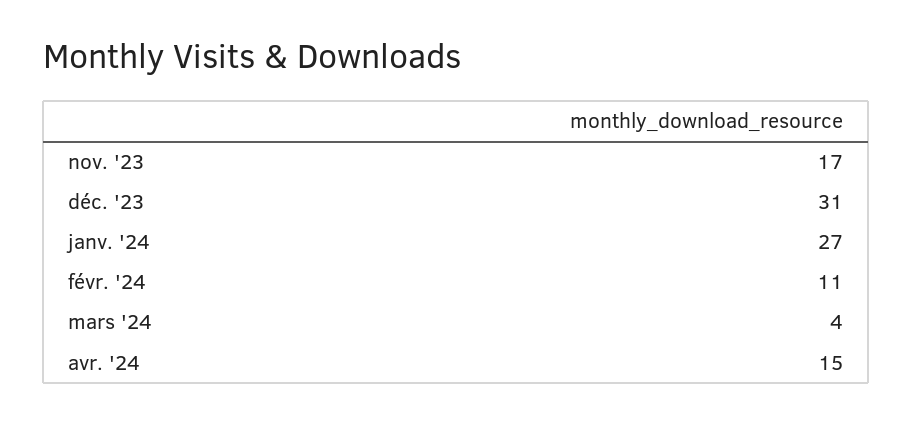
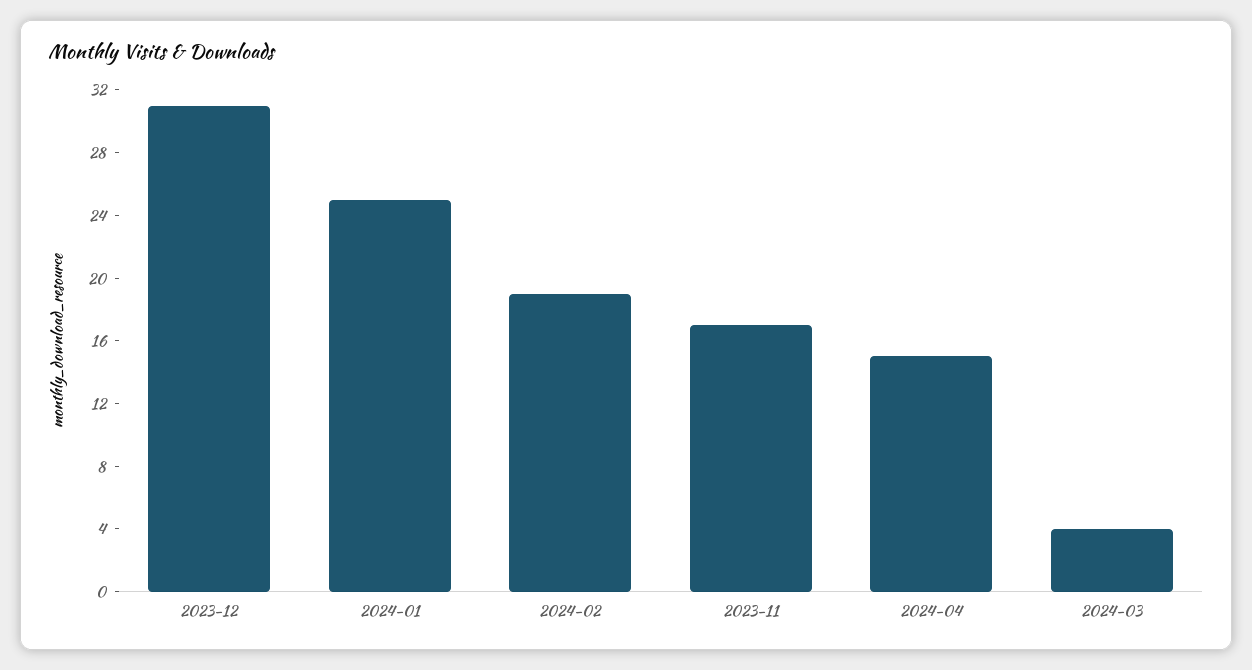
  {
    "nov. '23": 17,
    "déc. '23": 31,
-   "janv. '24": 27,
+   "janv. '24": 25,
-   "févr. '24": 11,
+   "févr. '24": 19,
    "mars '24": 4,
    "avr. '24": 15
  }

